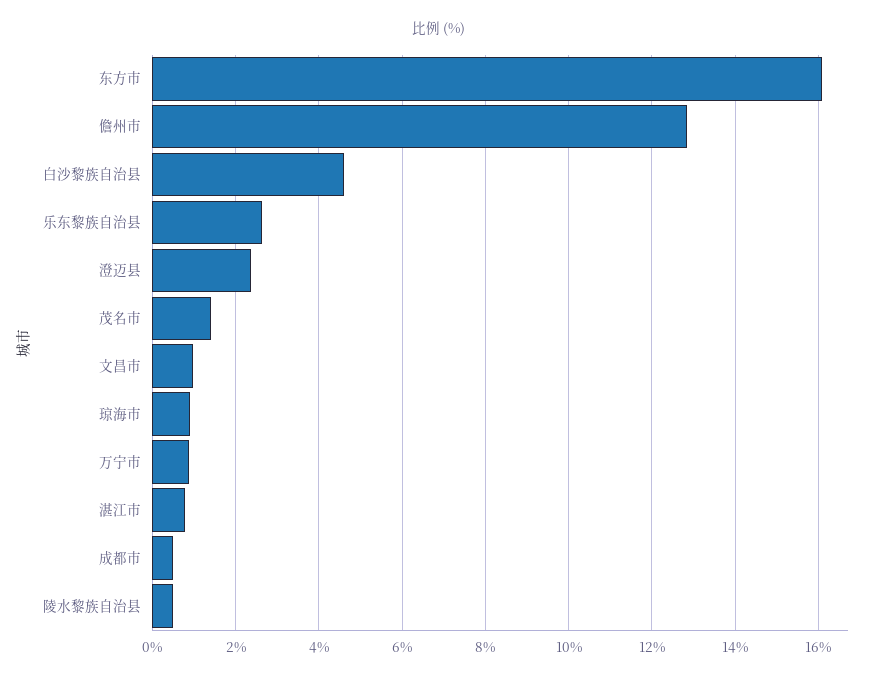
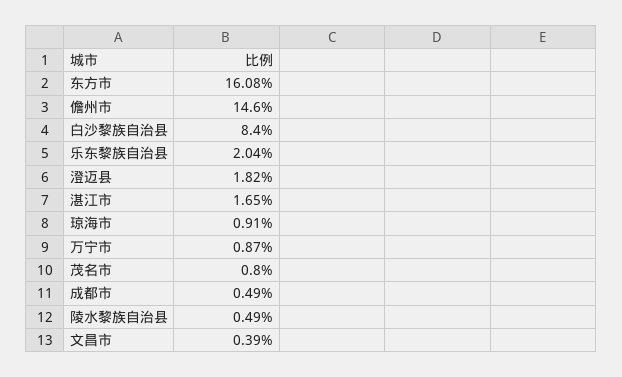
  {
    "东方市": 16.08,
-   "儋州市": 12.8,
+   "儋州市": 14.6,
-   "白沙黎族自治县": 4.6,
+   "白沙黎族自治县": 8.4,
-   "乐东黎族自治县": 2.6,
+   "乐东黎族自治县": 2.04,
-   "澄迈县": 2.4,
+   "澄迈县": 1.82,
-   "茂名市": 1.4,
+   "茂名市": 0.8,
-   "文昌市": 1,
+   "文昌市": 0.39,
    "琼海市": 0.91,
    "万宁市": 0.87,
-   "湛江市": 0.8,
+   "湛江市": 1.65,
    "成都市": 0.49,
    "陵水黎族自治县": 0.49
  }

